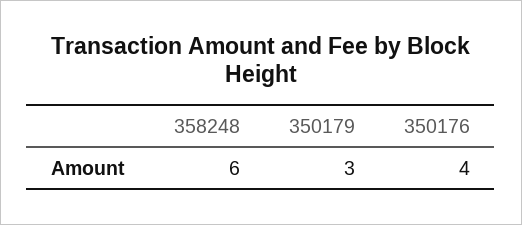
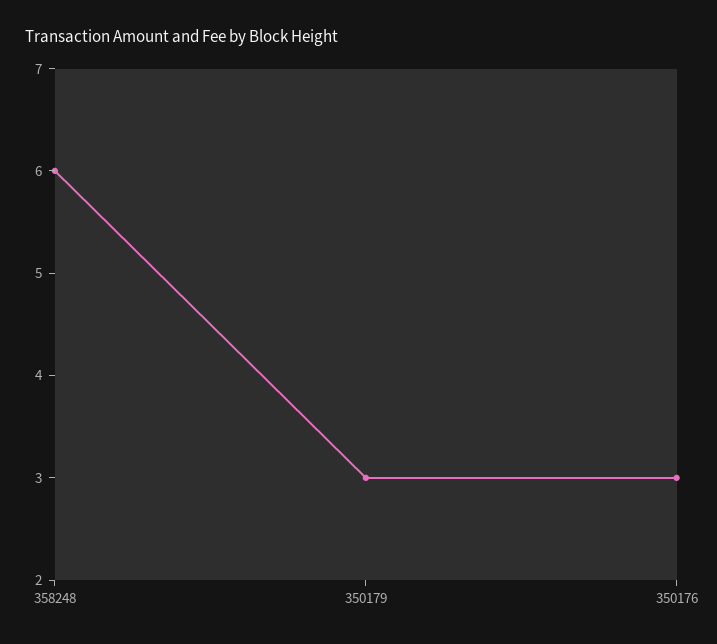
  {
    "358248": 6,
    "350179": 3,
-   "350176": 4
+   "350176": 3
  }

